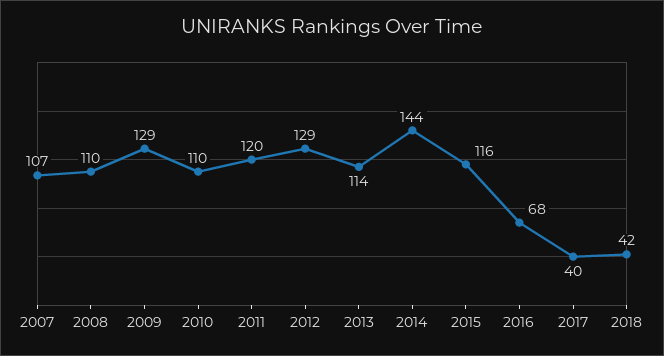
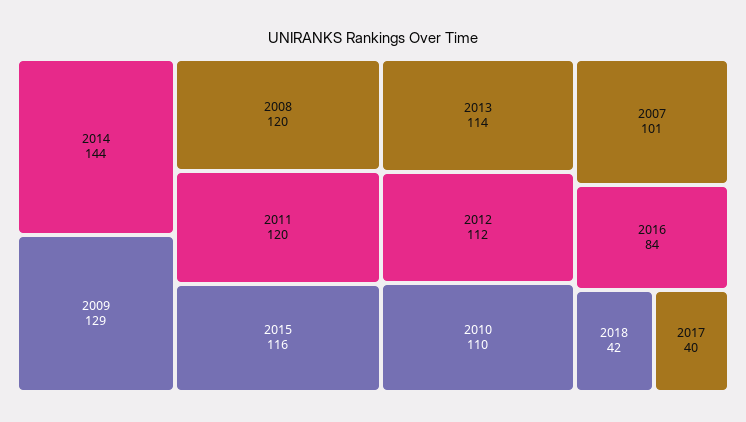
  {
-   "2007": 107,
+   "2007": 101,
-   "2008": 110,
+   "2008": 120,
    "2009": 129,
    "2010": 110,
    "2011": 120,
-   "2012": 129,
+   "2012": 112,
    "2013": 114,
    "2014": 144,
    "2015": 116,
-   "2016": 68,
+   "2016": 84,
    "2017": 40,
    "2018": 42
  }

